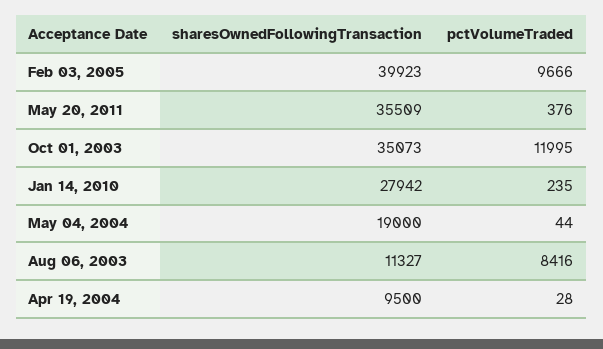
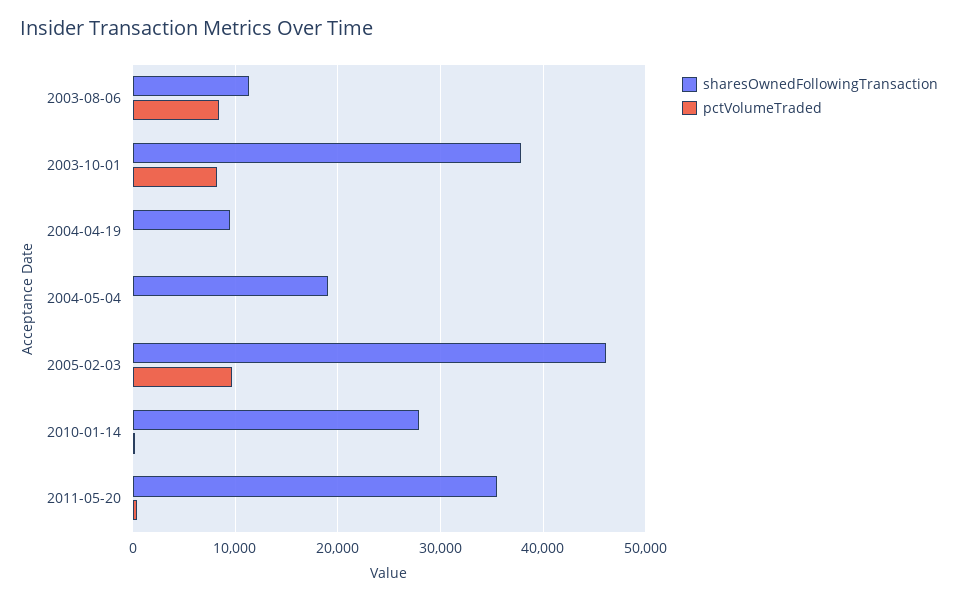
  {
    "sharesOwnedFollowingTransaction": {
-     "Feb 03, 2005": 39923,
+     "Feb 03, 2005": 46000,
      "May 20, 2011": 35509,
-     "Oct 01, 2003": 35073,
+     "Oct 01, 2003": 38000,
      "Jan 14, 2010": 27942,
      "May 04, 2004": 19000,
      "Aug 06, 2003": 11327,
      "Apr 19, 2004": 9500
    },
    "pctVolumeTraded": {
      "Feb 03, 2005": 9666,
      "May 20, 2011": 376,
-     "Oct 01, 2003": 11995,
+     "Oct 01, 2003": 8000,
      "Jan 14, 2010": 235,
      "May 04, 2004": 44,
      "Aug 06, 2003": 8416,
      "Apr 19, 2004": 28
    }
  }

